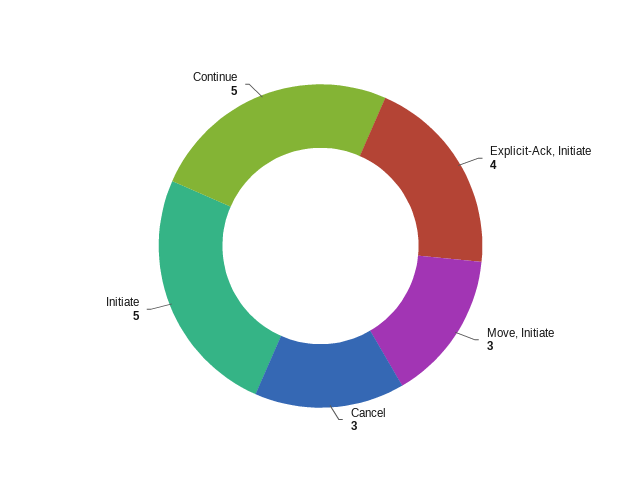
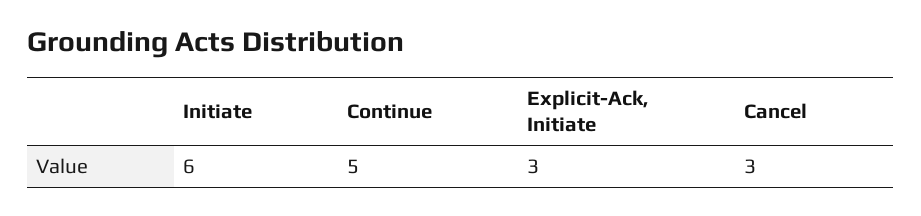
  {
-   "Explicit-Ack, Initiate": 4,
+   "Explicit-Ack, Initiate": 3,
-   "Move, Initiate": 3,
    "Cancel": 3,
-   "Initiate": 5,
+   "Initiate": 6,
    "Continue": 5
  }

